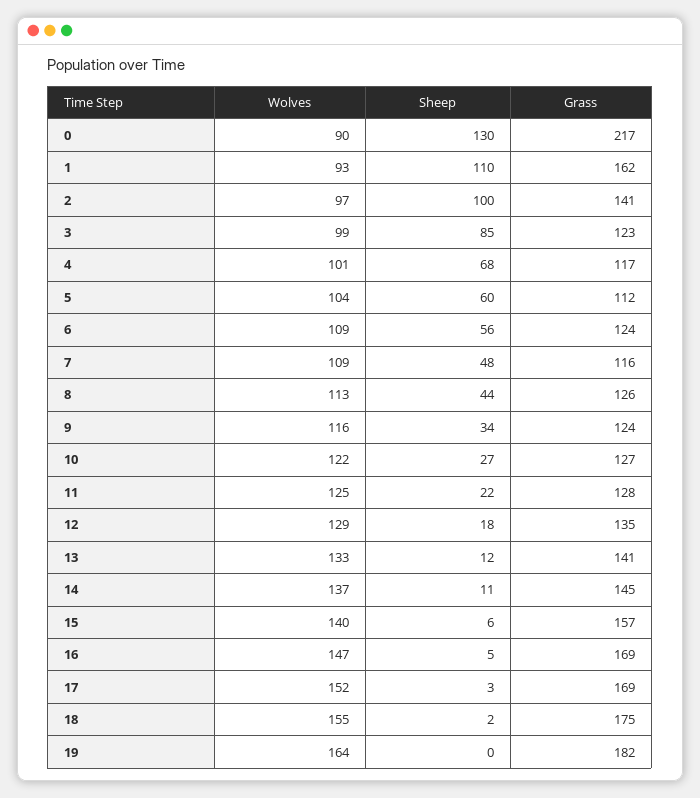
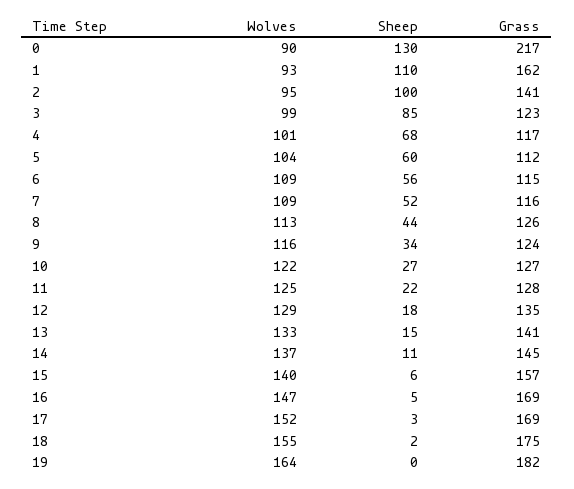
  {
    "Wolves": {
      "0": 90,
      "1": 93,
-     "2": 97,
+     "2": 95,
      "3": 99,
      "4": 101,
      "5": 104,
      "6": 109,
      "7": 109,
      "8": 113,
      "9": 116,
      "10": 122,
      "11": 125,
      "12": 129,
      "13": 133,
      "14": 137,
      "15": 140,
      "16": 147,
      "17": 152,
      "18": 155,
      "19": 164
    },
    "Sheep": {
      "0": 130,
      "1": 110,
      "2": 100,
      "3": 85,
      "4": 68,
      "5": 60,
      "6": 56,
-     "7": 48,
+     "7": 52,
      "8": 44,
      "9": 34,
      "10": 27,
      "11": 22,
      "12": 18,
-     "13": 12,
+     "13": 15,
      "14": 11,
      "15": 6,
      "16": 5,
      "17": 3,
      "18": 2,
      "19": 0
    },
    "Grass": {
      "0": 217,
      "1": 162,
      "2": 141,
      "3": 123,
      "4": 117,
      "5": 112,
-     "6": 124,
+     "6": 115,
      "7": 116,
      "8": 126,
      "9": 124,
      "10": 127,
      "11": 128,
      "12": 135,
      "13": 141,
      "14": 145,
      "15": 157,
      "16": 169,
      "17": 169,
      "18": 175,
      "19": 182
    }
  }

